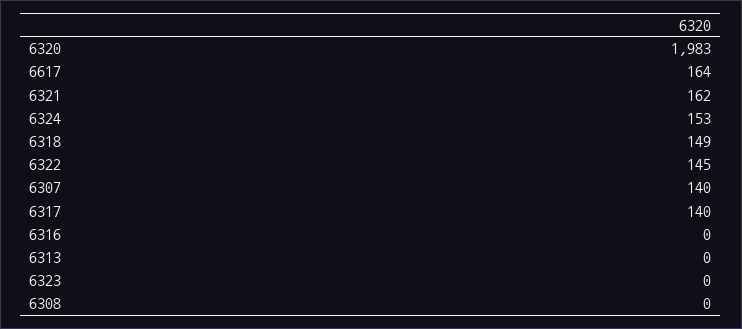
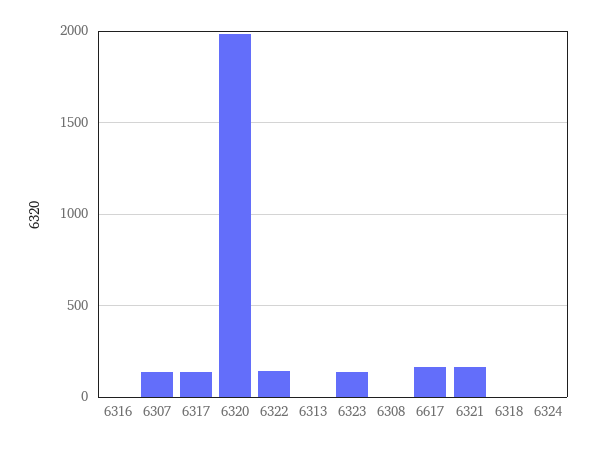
  {
    "6320": 1983,
    "6617": 164,
    "6321": 162,
-   "6324": 153,
+   "6324": 0,
-   "6318": 149,
+   "6318": 0,
    "6322": 145,
    "6307": 140,
    "6317": 140,
    "6316": 0,
    "6313": 0,
-   "6323": 0,
+   "6323": 150,
    "6308": 0
  }

